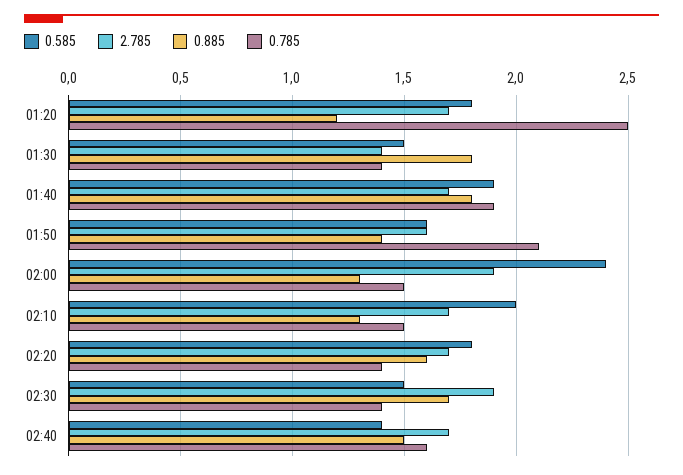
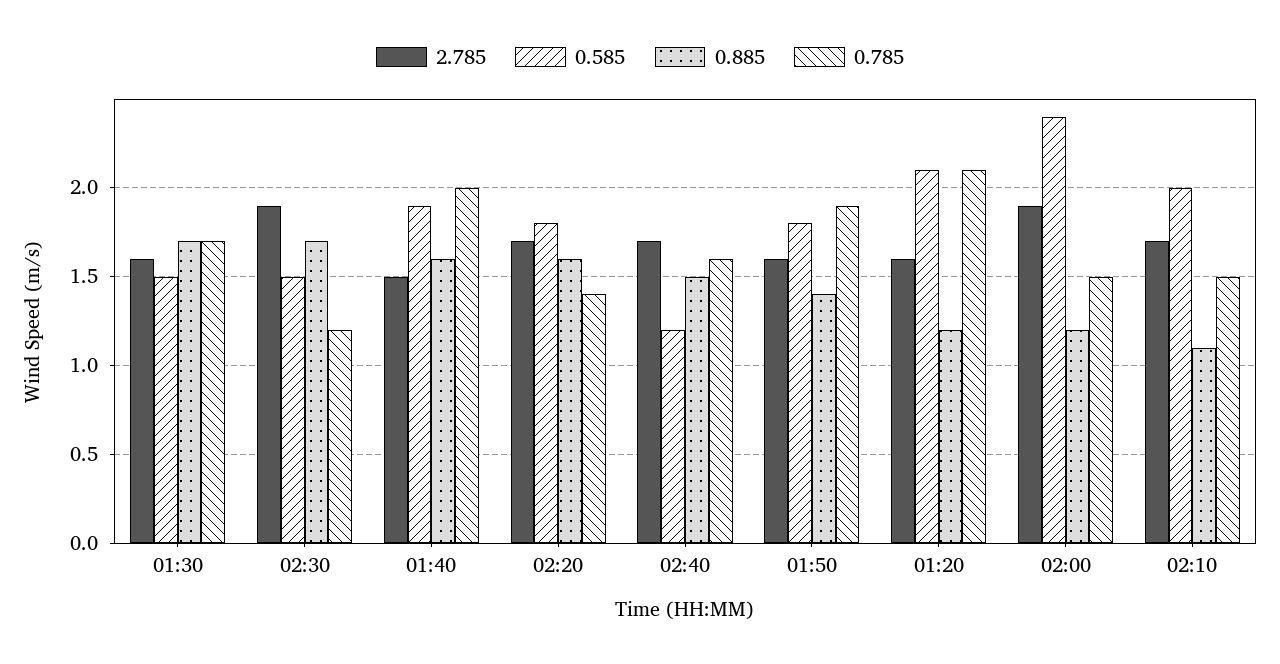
  {
    "0.585": {
-     "01:20": 1.8,
+     "01:20": 2.1,
      "01:30": 1.5,
      "01:40": 1.9,
-     "01:50": 1.6,
+     "01:50": 1.8,
      "02:00": 2.4,
      "02:10": 2,
      "02:20": 1.8,
      "02:30": 1.5,
-     "02:40": 1.4
+     "02:40": 1.2
    },
    "2.785": {
-     "01:20": 1.7,
+     "01:20": 1.6,
-     "01:30": 1.4,
+     "01:30": 1.6,
-     "01:40": 1.7,
+     "01:40": 1.5,
      "01:50": 1.6,
      "02:00": 1.9,
      "02:10": 1.7,
      "02:20": 1.7,
      "02:30": 1.9,
      "02:40": 1.7
    },
    "0.885": {
      "01:20": 1.2,
-     "01:30": 1.8,
+     "01:30": 1.7,
-     "01:40": 1.8,
+     "01:40": 1.6,
      "01:50": 1.4,
-     "02:00": 1.3,
+     "02:00": 1.2,
-     "02:10": 1.3,
+     "02:10": 1.1,
      "02:20": 1.6,
      "02:30": 1.7,
      "02:40": 1.5
    },
    "0.785": {
-     "01:20": 2.5,
+     "01:20": 2.1,
-     "01:30": 1.4,
+     "01:30": 1.7,
-     "01:40": 1.9,
+     "01:40": 2,
-     "01:50": 2.1,
+     "01:50": 1.9,
      "02:00": 1.5,
      "02:10": 1.5,
      "02:20": 1.4,
-     "02:30": 1.4,
+     "02:30": 1.2,
      "02:40": 1.6
    }
  }

